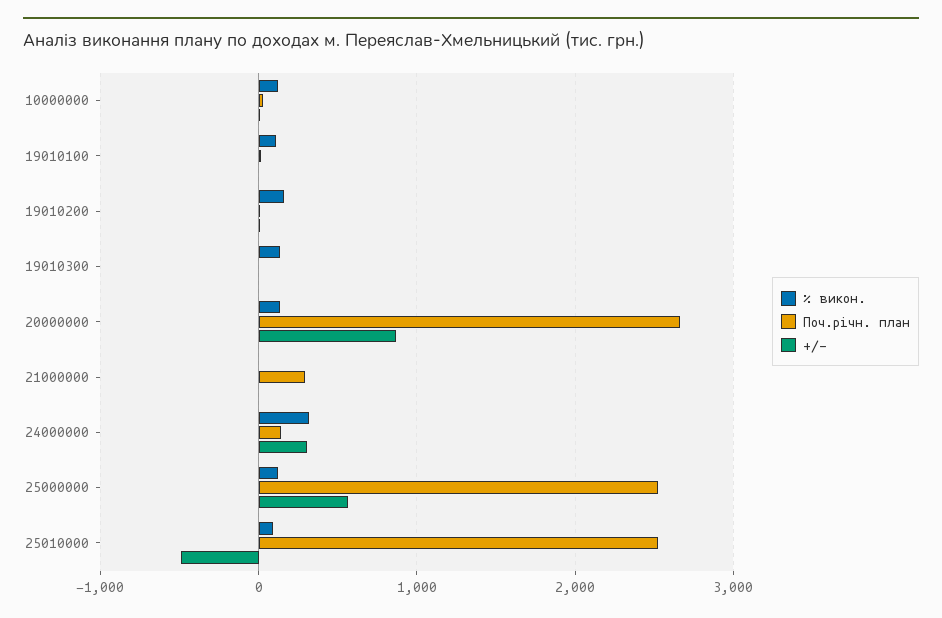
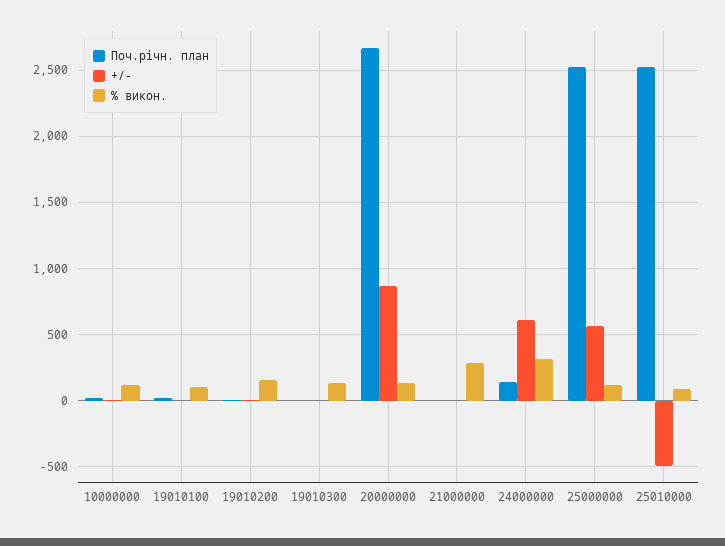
  {
    "% викон.": {
      "10000000": 100,
      "19010100": 100,
      "19010200": 150,
      "19010300": 150,
      "20000000": 150,
-     "21000000": 0,
+     "21000000": 300,
      "24000000": 300,
      "25000000": 100,
      "25010000": 100
    },
    "Поч.річн. план": {
      "10000000": 50,
      "19010100": 0,
      "19010200": 0,
      "19010300": 0,
      "20000000": 2650,
-     "21000000": 300,
+     "21000000": 0,
      "24000000": 150,
      "25000000": 2550,
      "25010000": 2550
    },
    "+/-": {
      "10000000": 0,
      "19010100": 0,
      "19010200": 0,
      "19010300": 0,
      "20000000": 850,
      "21000000": 0,
-     "24000000": 300,
+     "24000000": 600,
      "25000000": 550,
      "25010000": -500
    }
  }

